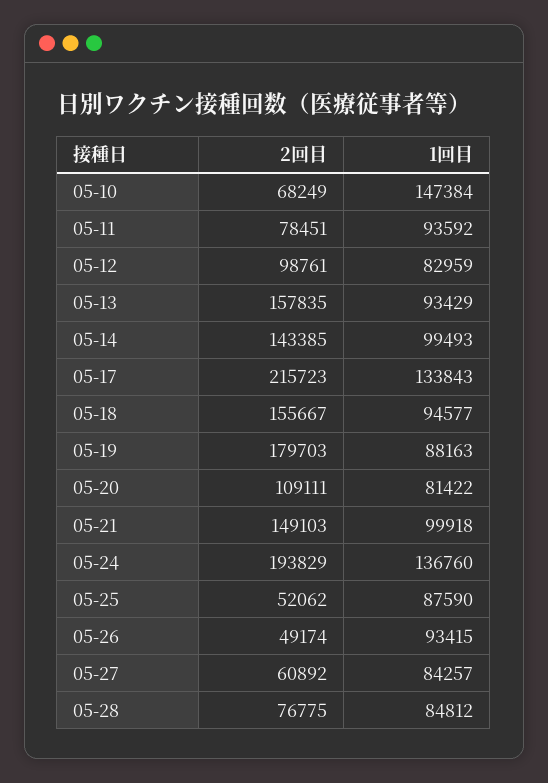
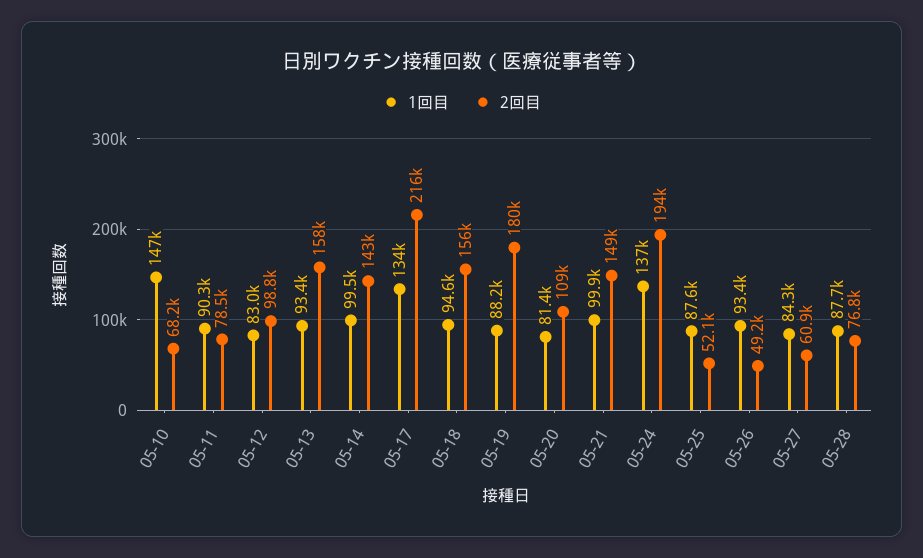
  {
    "2回目": {
      "05-10": 68249,
      "05-11": 78451,
      "05-12": 98761,
      "05-13": 157835,
      "05-14": 143385,
      "05-17": 215723,
      "05-18": 155667,
      "05-19": 179703,
      "05-20": 109111,
      "05-21": 149103,
      "05-24": 193829,
      "05-25": 52062,
      "05-26": 49174,
      "05-27": 60892,
      "05-28": 76775
    },
    "1回目": {
      "05-10": 147384,
-     "05-11": 93592,
+     "05-11": 90300,
      "05-12": 82959,
      "05-13": 93429,
      "05-14": 99493,
      "05-17": 133843,
      "05-18": 94577,
      "05-19": 88163,
      "05-20": 81422,
      "05-21": 99918,
      "05-24": 136760,
      "05-25": 87590,
      "05-26": 93415,
      "05-27": 84257,
-     "05-28": 84812
+     "05-28": 87700
    }
  }

